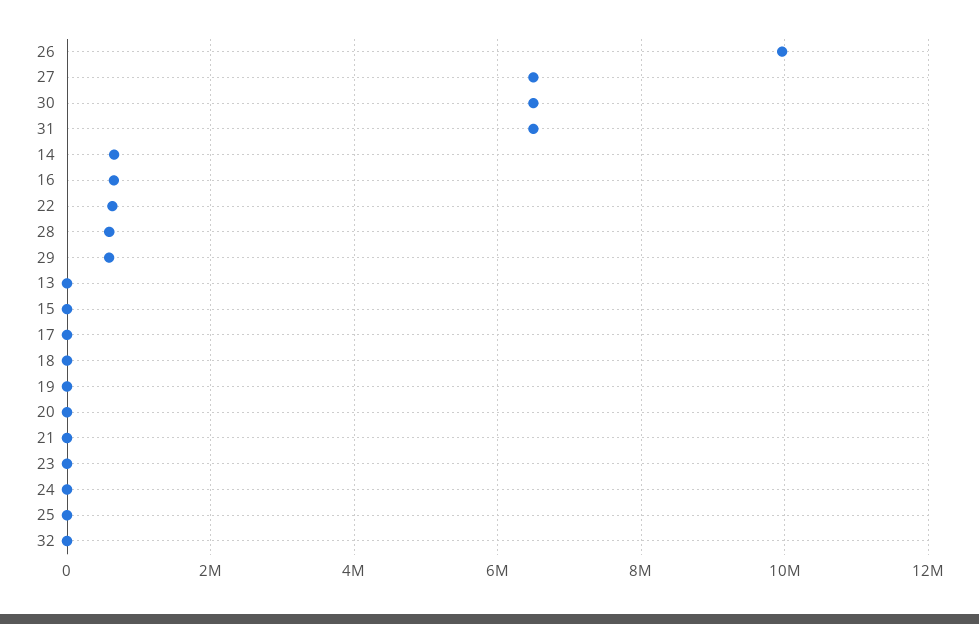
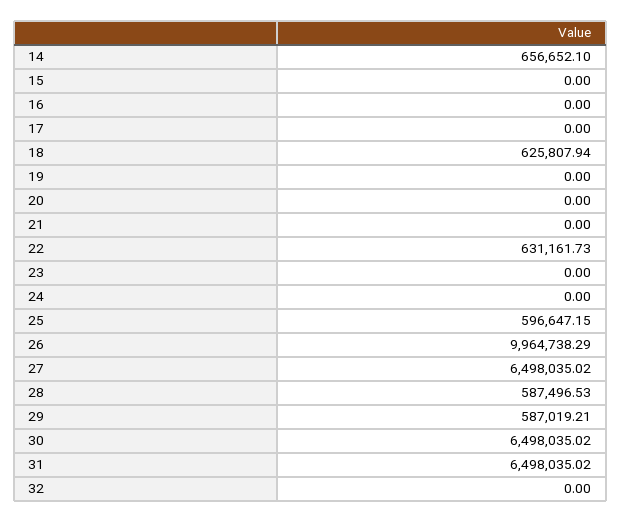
  {
    "26": 9964738.29,
    "27": 6498035.02,
    "30": 6498035.02,
    "31": 6498035.02,
    "14": 656652.1,
-   "16": 600000,
+   "16": 0,
    "22": 631161.73,
    "28": 587496.53,
    "29": 587019.21,
-   "13": 0,
    "15": 0,
    "17": 0,
-   "18": 0,
+   "18": 625807.94,
    "19": 0,
    "20": 0,
    "21": 0,
    "23": 0,
    "24": 0,
-   "25": 0,
+   "25": 596647.15,
    "32": 0
  }

